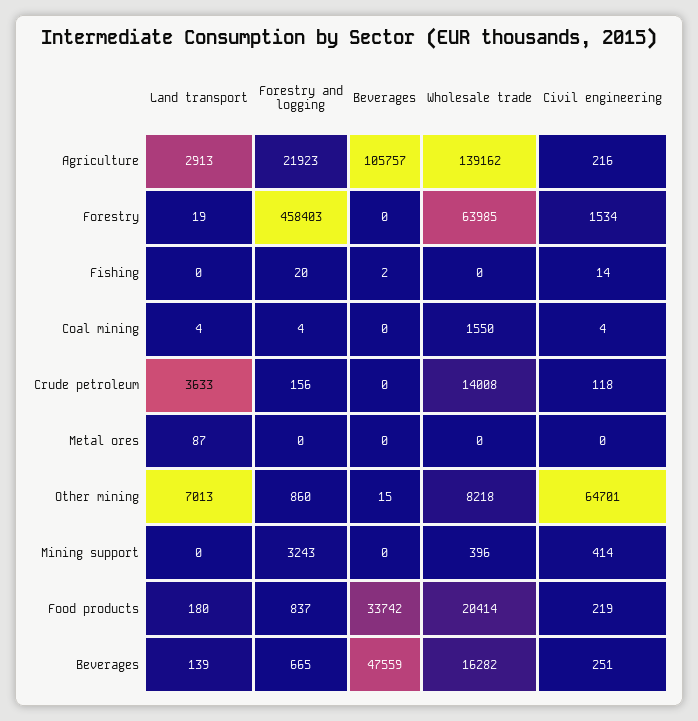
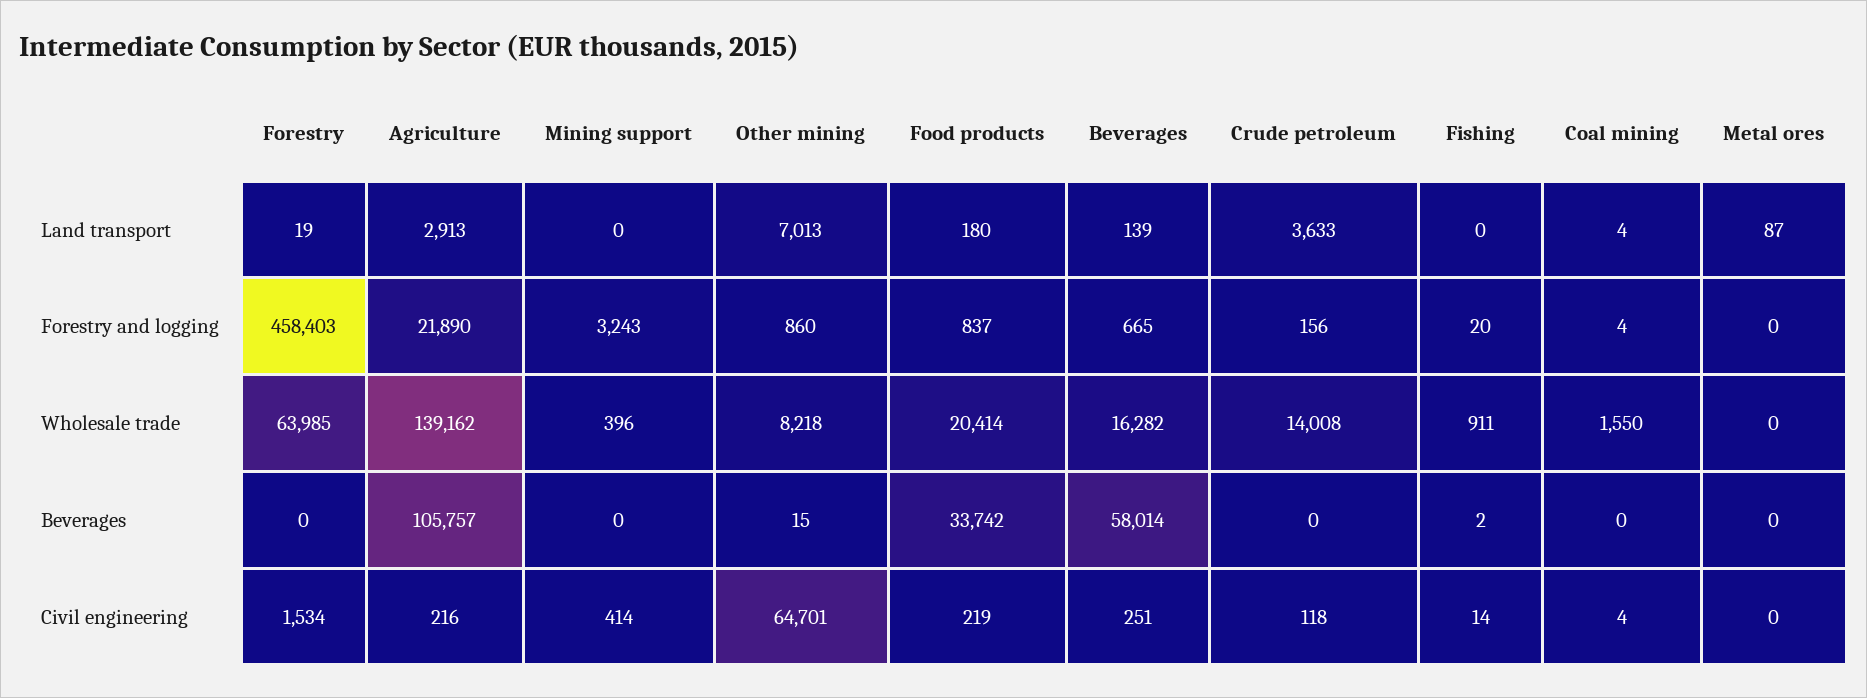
  {
    "Land transport": {
      "Agriculture": 2913,
      "Forestry": 19,
      "Fishing": 0,
      "Coal mining": 4,
      "Crude petroleum": 3633,
      "Metal ores": 87,
      "Other mining": 7013,
      "Mining support": 0,
      "Food products": 180,
      "Beverages": 139
    },
    "Forestry and logging": {
-     "Agriculture": 21923,
+     "Agriculture": 21890,
      "Forestry": 458403,
      "Fishing": 20,
      "Coal mining": 4,
      "Crude petroleum": 156,
      "Metal ores": 0,
      "Other mining": 860,
      "Mining support": 3243,
      "Food products": 837,
      "Beverages": 665
    },
    "Beverages": {
      "Agriculture": 105757,
      "Forestry": 0,
      "Fishing": 2,
      "Coal mining": 0,
      "Crude petroleum": 0,
      "Metal ores": 0,
      "Other mining": 15,
      "Mining support": 0,
      "Food products": 33742,
-     "Beverages": 47559
+     "Beverages": 58014
    },
    "Wholesale trade": {
      "Agriculture": 139162,
      "Forestry": 63985,
-     "Fishing": 0,
+     "Fishing": 911,
      "Coal mining": 1550,
      "Crude petroleum": 14008,
      "Metal ores": 0,
      "Other mining": 8218,
      "Mining support": 396,
      "Food products": 20414,
      "Beverages": 16282
    },
    "Civil engineering": {
      "Agriculture": 216,
      "Forestry": 1534,
      "Fishing": 14,
      "Coal mining": 4,
      "Crude petroleum": 118,
      "Metal ores": 0,
      "Other mining": 64701,
      "Mining support": 414,
      "Food products": 219,
      "Beverages": 251
    }
  }

